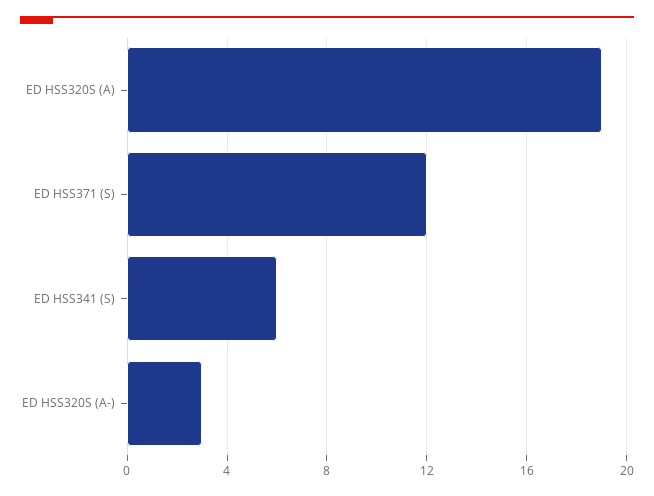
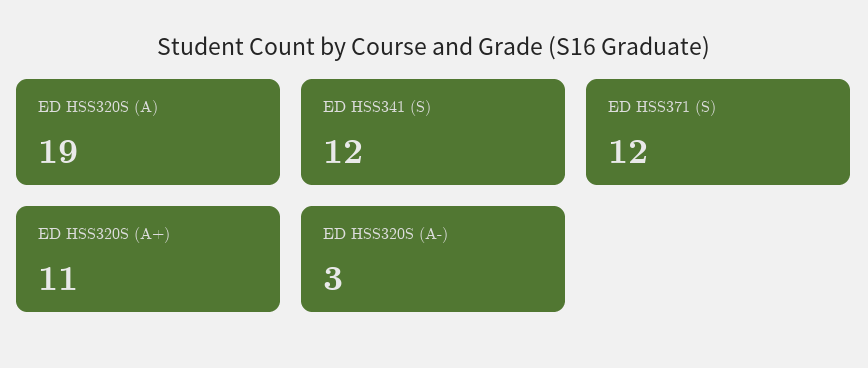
  {
    "ED HSS320S (A)": 19,
    "ED HSS371 (S)": 12,
-   "ED HSS341 (S)": 6,
+   "ED HSS341 (S)": 12,
-   "ED HSS320S (A-)": 3
+   "ED HSS320S (A-)": 3,
+   "ED HSS320S (A+)": 11
  }

